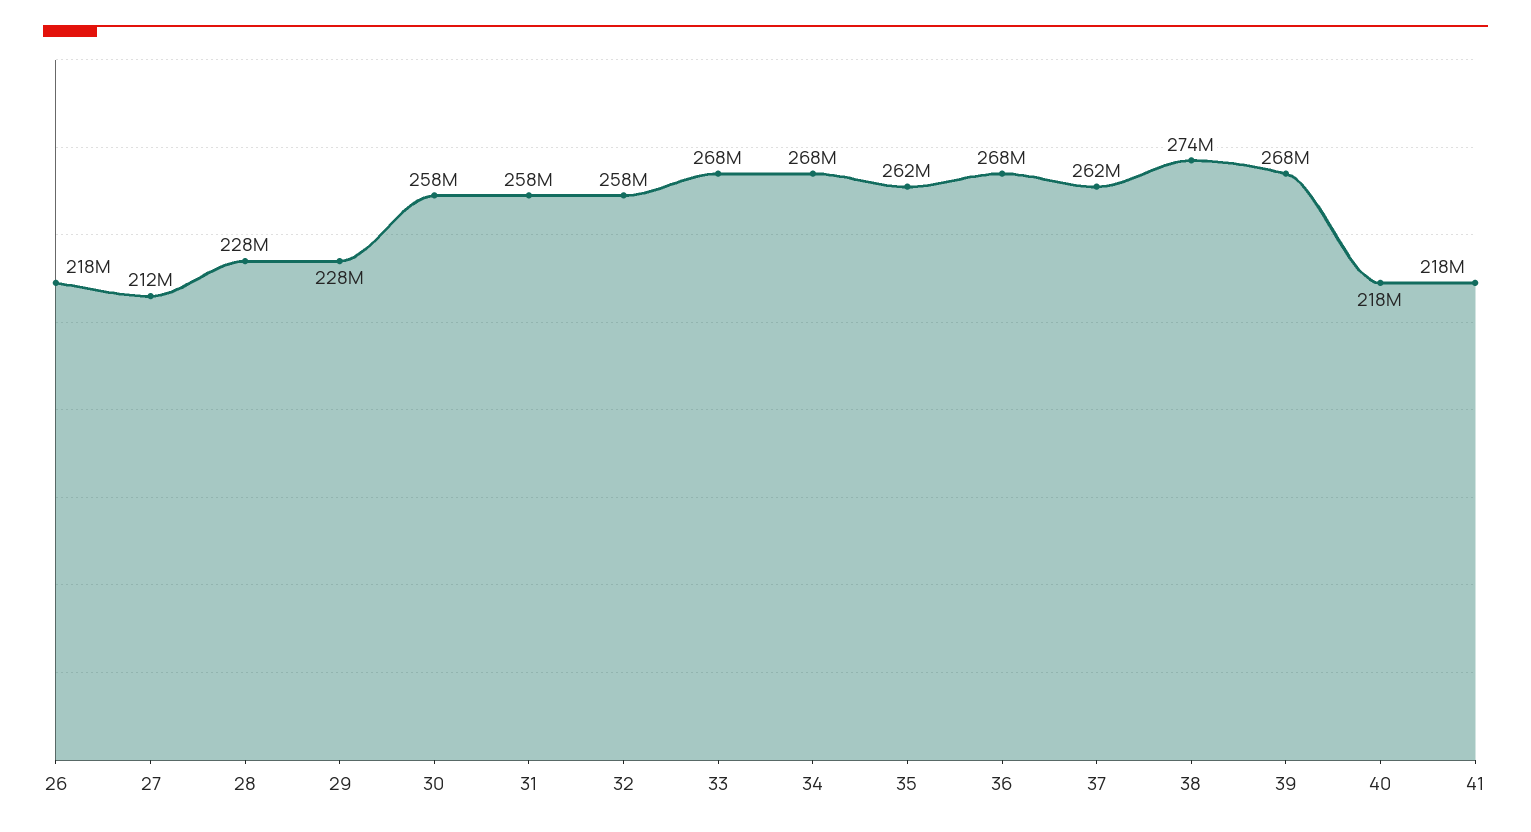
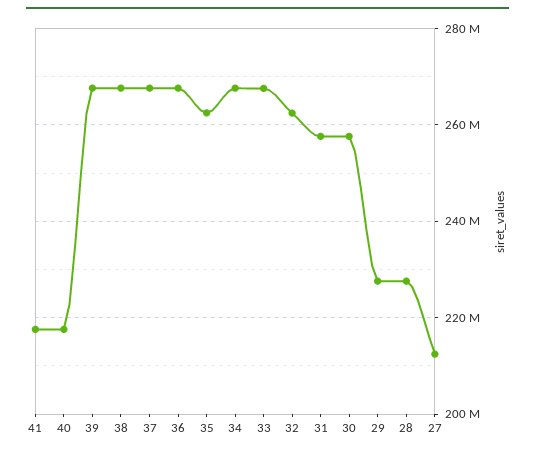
  {
-   "26": 218000000,
    "27": 212000000,
    "28": 228000000,
    "29": 228000000,
    "30": 258000000,
    "31": 258000000,
-   "32": 258000000,
+   "32": 262000000,
    "33": 268000000,
    "34": 268000000,
    "35": 262000000,
    "36": 268000000,
-   "37": 262000000,
+   "37": 268000000,
-   "38": 274000000,
+   "38": 268000000,
    "39": 268000000,
    "40": 218000000,
    "41": 218000000
  }

